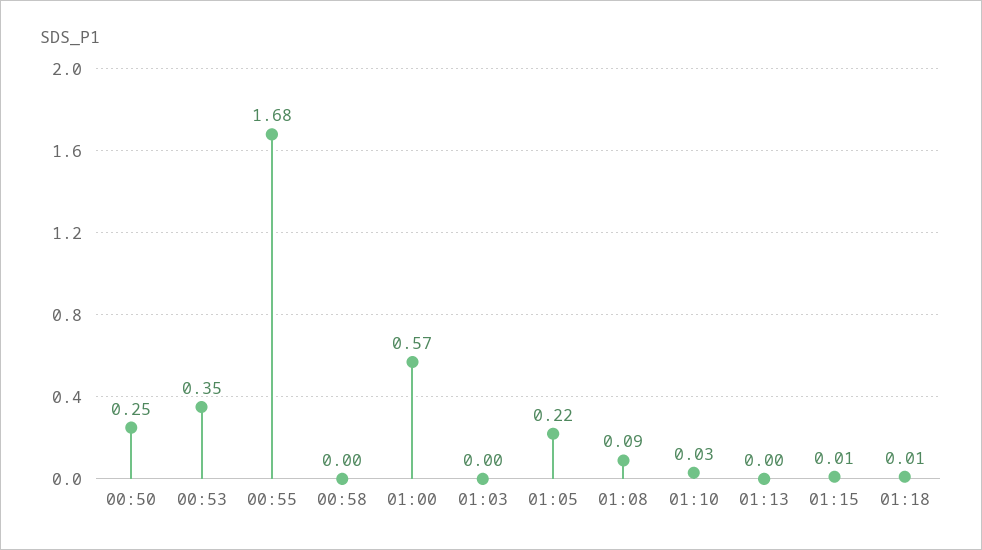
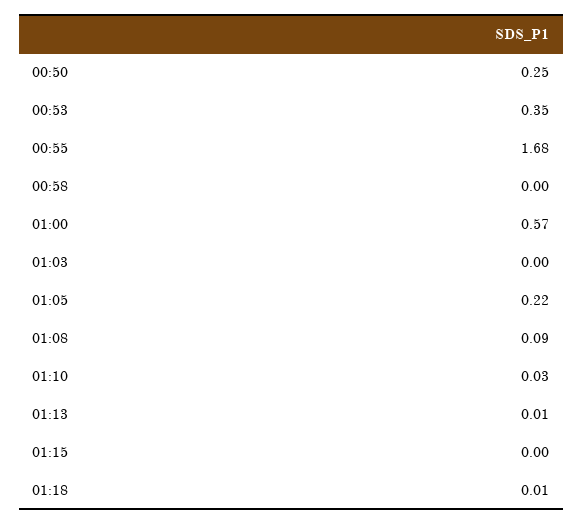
  {
    "00:50": 0.25,
    "00:53": 0.35,
    "00:55": 1.68,
    "00:58": 0,
    "01:00": 0.57,
    "01:03": 0,
    "01:05": 0.22,
    "01:08": 0.09,
    "01:10": 0.03,
-   "01:13": 0,
+   "01:13": 0.01,
-   "01:15": 0.01,
+   "01:15": 0,
    "01:18": 0.01
  }

